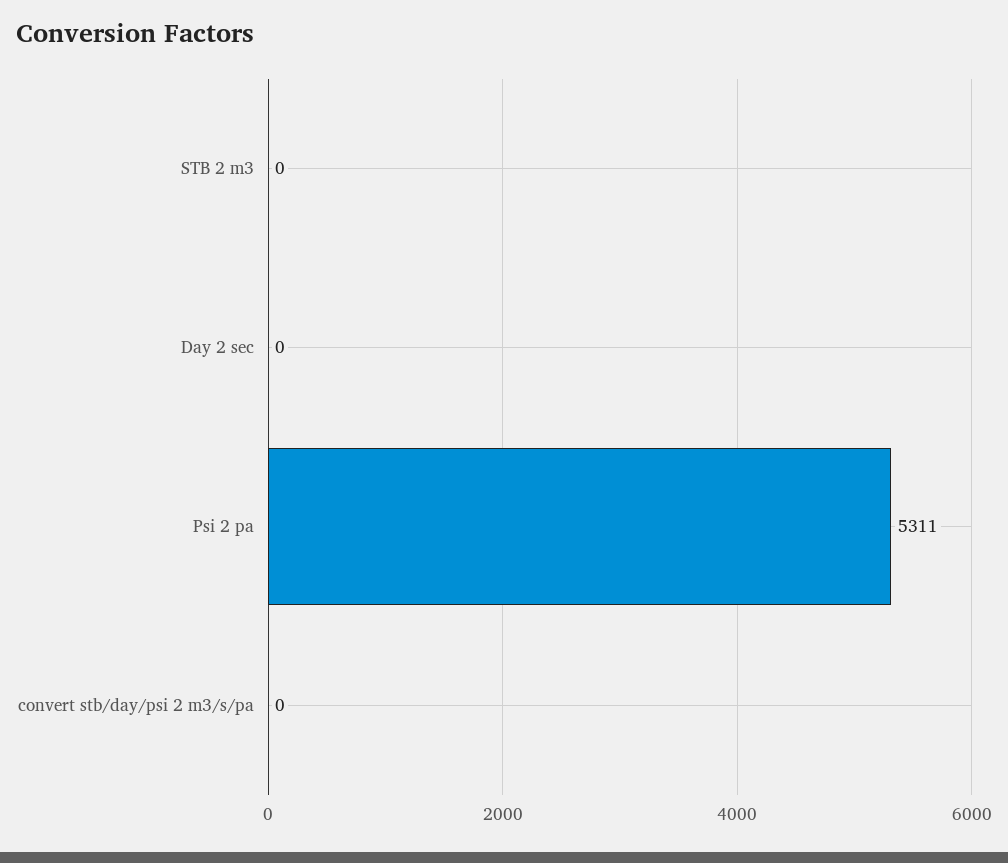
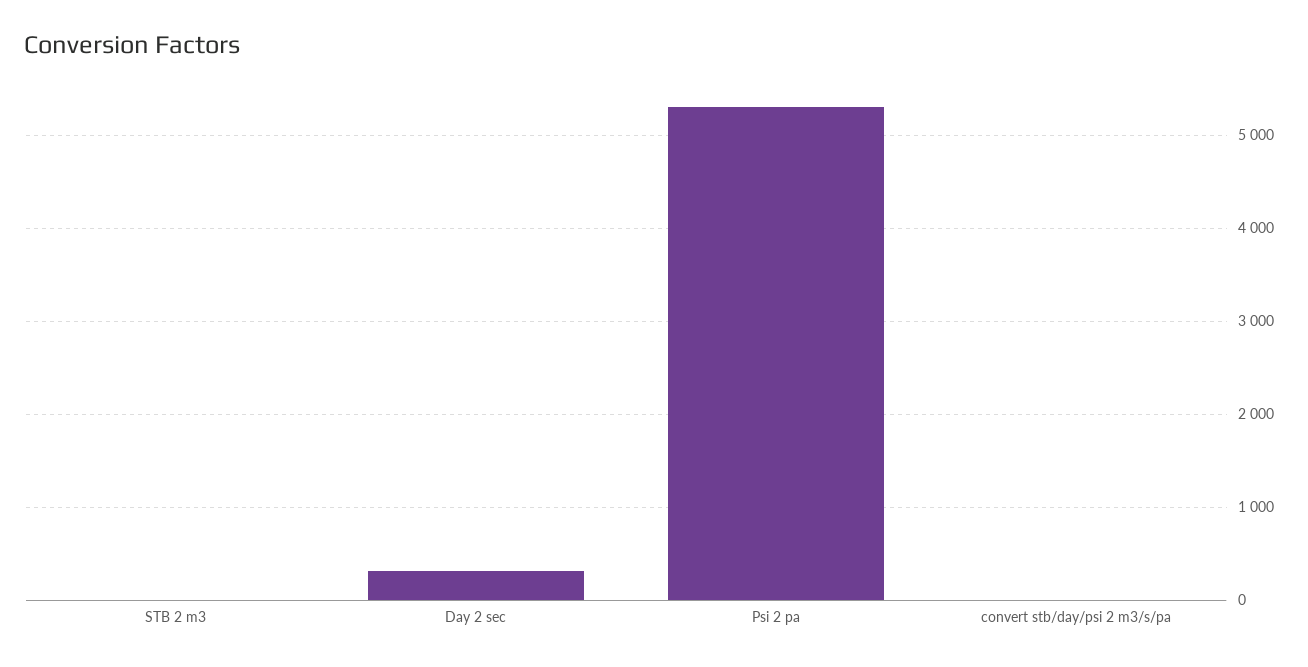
  {
    "STB 2 m3": 0,
-   "Day 2 sec": 0,
+   "Day 2 sec": 300,
    "Psi 2 pa": 5311,
    "convert stb/day/psi 2 m3/s/pa": 0
  }

